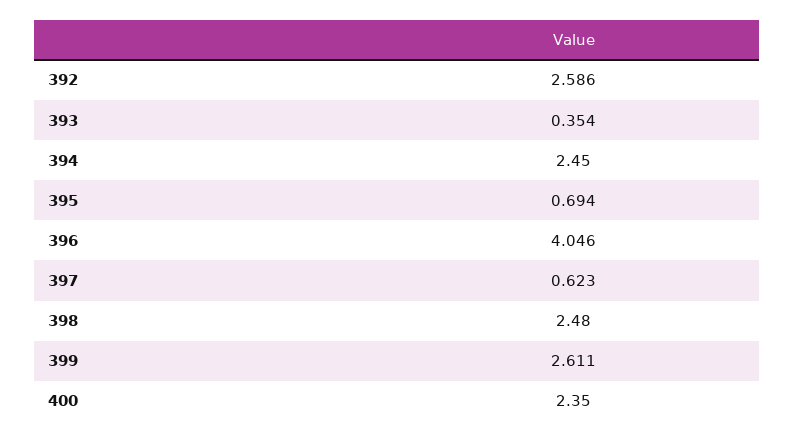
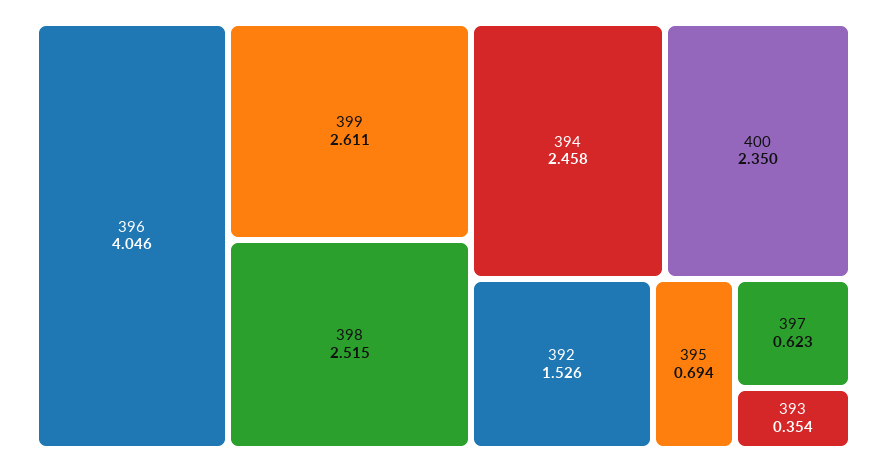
  {
-   "392": 2.586,
+   "392": 1.526,
    "393": 0.354,
-   "394": 2.45,
+   "394": 2.458,
    "395": 0.694,
    "396": 4.046,
    "397": 0.623,
-   "398": 2.48,
+   "398": 2.515,
    "399": 2.611,
    "400": 2.35
  }

